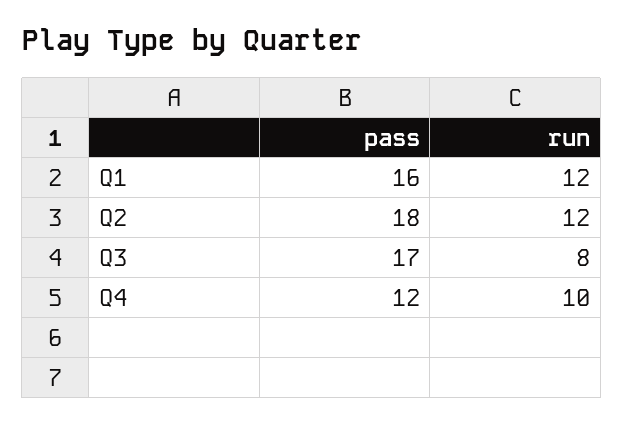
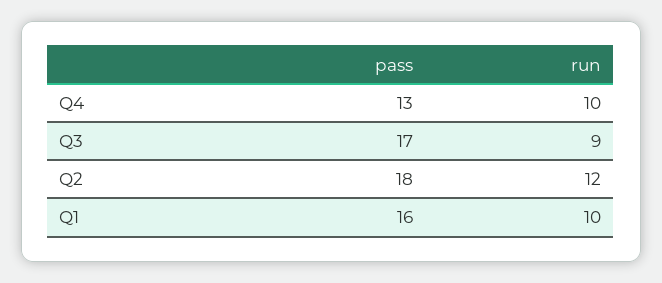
  {
    "pass": {
      "Q1": 16,
      "Q2": 18,
      "Q3": 17,
-     "Q4": 12
+     "Q4": 13
    },
    "run": {
-     "Q1": 12,
+     "Q1": 10,
      "Q2": 12,
-     "Q3": 8,
+     "Q3": 9,
      "Q4": 10
    }
  }

